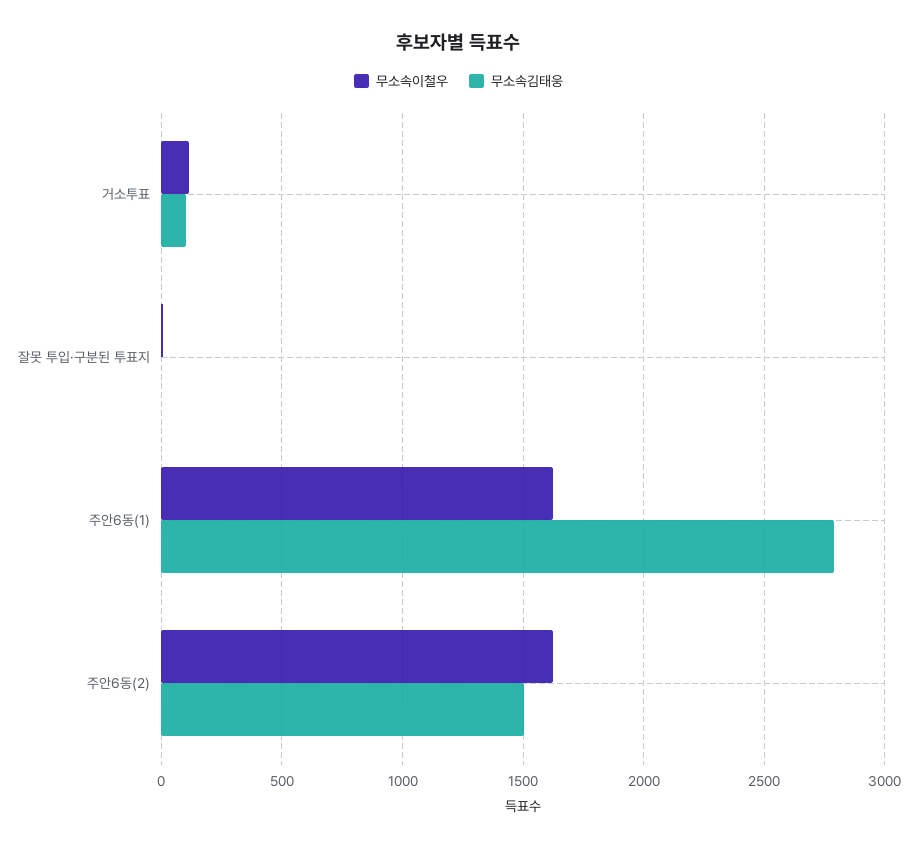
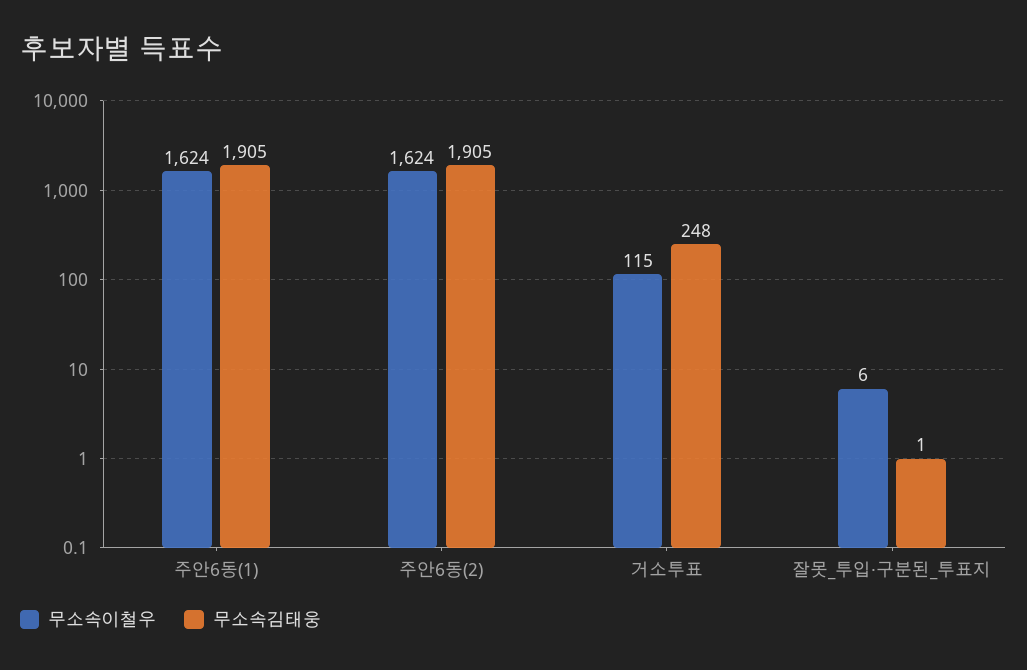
  {
    "무소속이철우": {
      "거소투표": 115,
      "잘못 투입·구분된 투표지": 6,
      "주안6동(1)": 1624,
      "주안6동(2)": 1624
    },
    "무소속김태웅": {
-     "거소투표": 100,
+     "거소투표": 248,
      "잘못 투입·구분된 투표지": 1,
-     "주안6동(1)": 2800,
+     "주안6동(1)": 1905,
-     "주안6동(2)": 1500
+     "주안6동(2)": 1905
    }
  }

